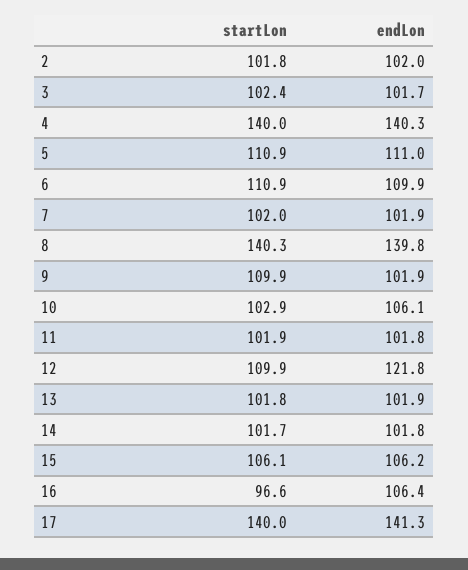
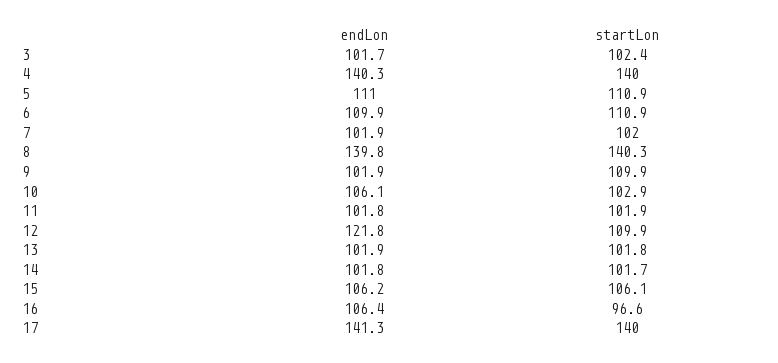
  {
    "startLon": {
-     "2": 101.8,
      "3": 102.4,
      "4": 140,
      "5": 110.9,
      "6": 110.9,
      "7": 102,
      "8": 140.3,
      "9": 109.9,
      "10": 102.9,
      "11": 101.9,
      "12": 109.9,
      "13": 101.8,
      "14": 101.7,
      "15": 106.1,
      "16": 96.6,
      "17": 140
    },
    "endLon": {
-     "2": 102,
      "3": 101.7,
      "4": 140.3,
      "5": 111,
      "6": 109.9,
      "7": 101.9,
      "8": 139.8,
      "9": 101.9,
      "10": 106.1,
      "11": 101.8,
      "12": 121.8,
      "13": 101.9,
      "14": 101.8,
      "15": 106.2,
      "16": 106.4,
      "17": 141.3
    }
  }

